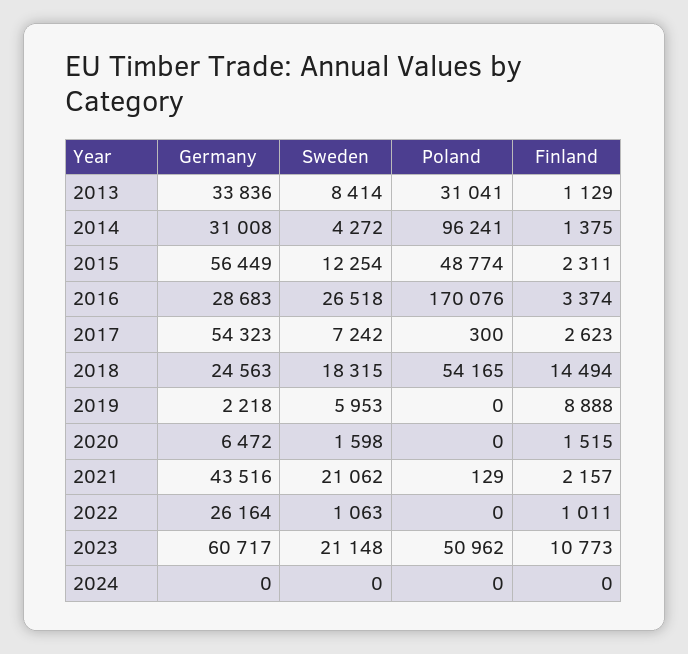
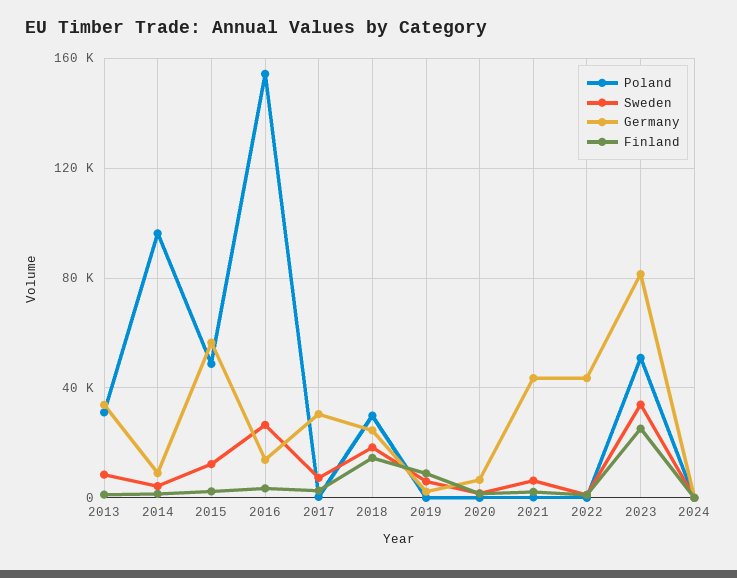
  {
    "Germany": {
      "2013": 33836,
-     "2014": 31008,
+     "2014": 10000,
      "2015": 56449,
-     "2016": 28683,
+     "2016": 15000,
-     "2017": 54323,
+     "2017": 30000,
      "2018": 24563,
      "2019": 2218,
      "2020": 6472,
      "2021": 43516,
-     "2022": 26164,
+     "2022": 45000,
-     "2023": 60717,
+     "2023": 80000,
      "2024": 0
    },
    "Sweden": {
      "2013": 8414,
      "2014": 4272,
      "2015": 12254,
      "2016": 26518,
      "2017": 7242,
      "2018": 18315,
      "2019": 5953,
      "2020": 1598,
-     "2021": 21062,
+     "2021": 5000,
      "2022": 1063,
-     "2023": 21148,
+     "2023": 35000,
      "2024": 0
    },
    "Poland": {
      "2013": 31041,
      "2014": 96241,
      "2015": 48774,
-     "2016": 170076,
+     "2016": 155000,
      "2017": 300,
-     "2018": 54165,
+     "2018": 30000,
      "2019": 0,
      "2020": 0,
      "2021": 129,
      "2022": 0,
      "2023": 50962,
      "2024": 0
    },
    "Finland": {
      "2013": 1129,
      "2014": 1375,
      "2015": 2311,
      "2016": 3374,
      "2017": 2623,
      "2018": 14494,
      "2019": 8888,
      "2020": 1515,
      "2021": 2157,
      "2022": 1011,
-     "2023": 10773,
+     "2023": 25000,
      "2024": 0
    }
  }

